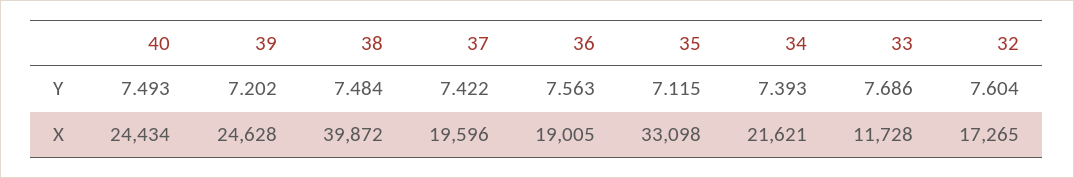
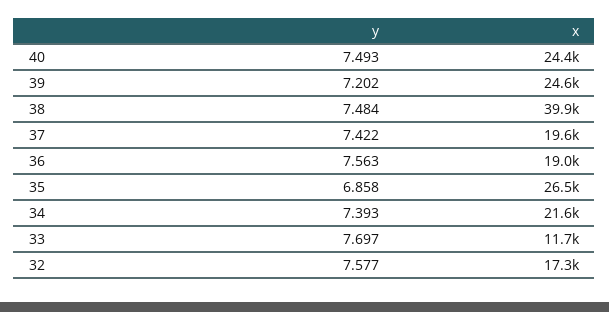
  {
    "40": {
      "Y": 7.493,
      "X": 24434
    },
    "39": {
      "Y": 7.202,
      "X": 24628
    },
    "38": {
      "Y": 7.484,
      "X": 39872
    },
    "37": {
      "Y": 7.422,
      "X": 19596
    },
    "36": {
      "Y": 7.563,
      "X": 19005
    },
    "35": {
-     "Y": 7.115,
+     "Y": 6.858,
-     "X": 33098
+     "X": 26500
    },
    "34": {
      "Y": 7.393,
      "X": 21621
    },
    "33": {
-     "Y": 7.686,
+     "Y": 7.697,
      "X": 11728
    },
    "32": {
-     "Y": 7.604,
+     "Y": 7.577,
      "X": 17265
    }
  }

